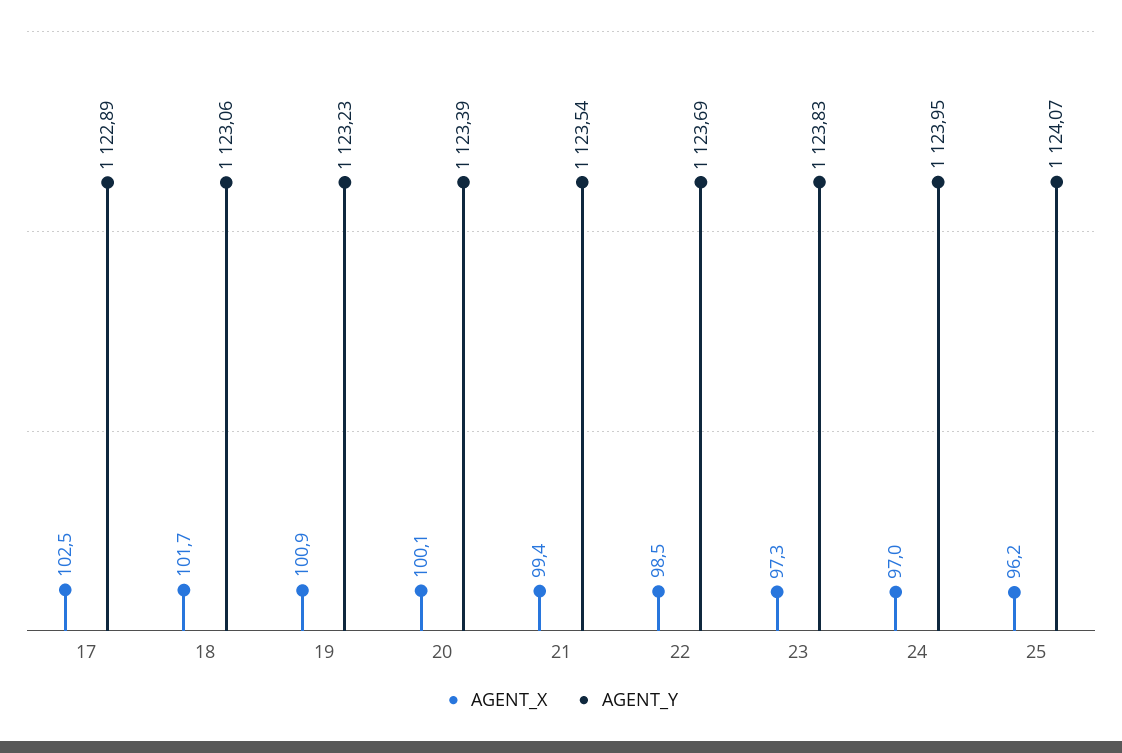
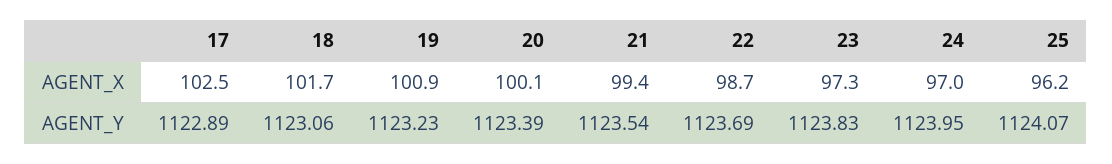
  {
    "AGENT_X": {
      "17": 102.5,
      "18": 101.7,
      "19": 100.9,
      "20": 100.1,
      "21": 99.4,
-     "22": 98.5,
+     "22": 98.7,
      "23": 97.3,
      "24": 97,
      "25": 96.2
    },
    "AGENT_Y": {
      "17": 1122.89,
      "18": 1123.06,
      "19": 1123.23,
      "20": 1123.39,
      "21": 1123.54,
      "22": 1123.69,
      "23": 1123.83,
      "24": 1123.95,
      "25": 1124.07
    }
  }

